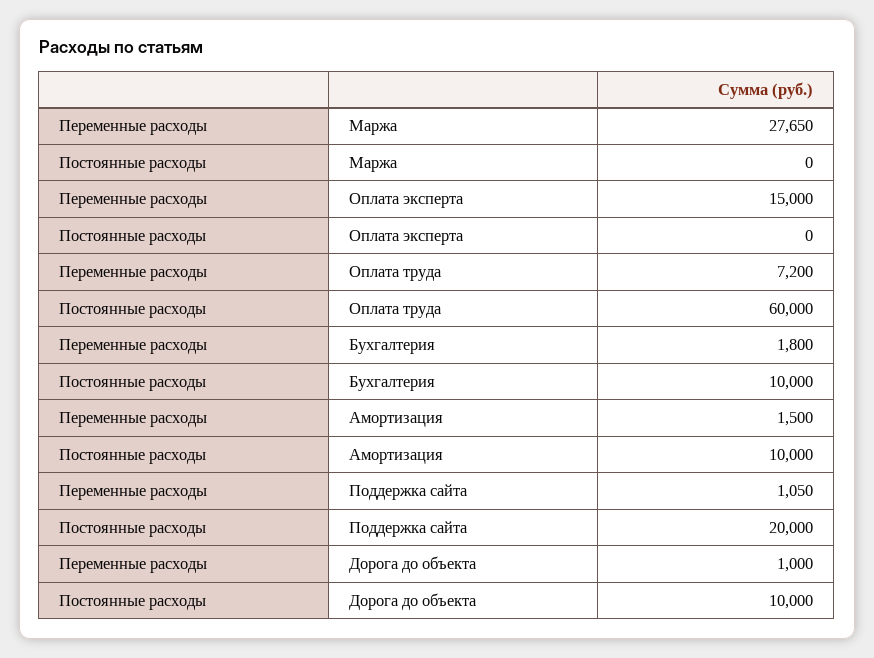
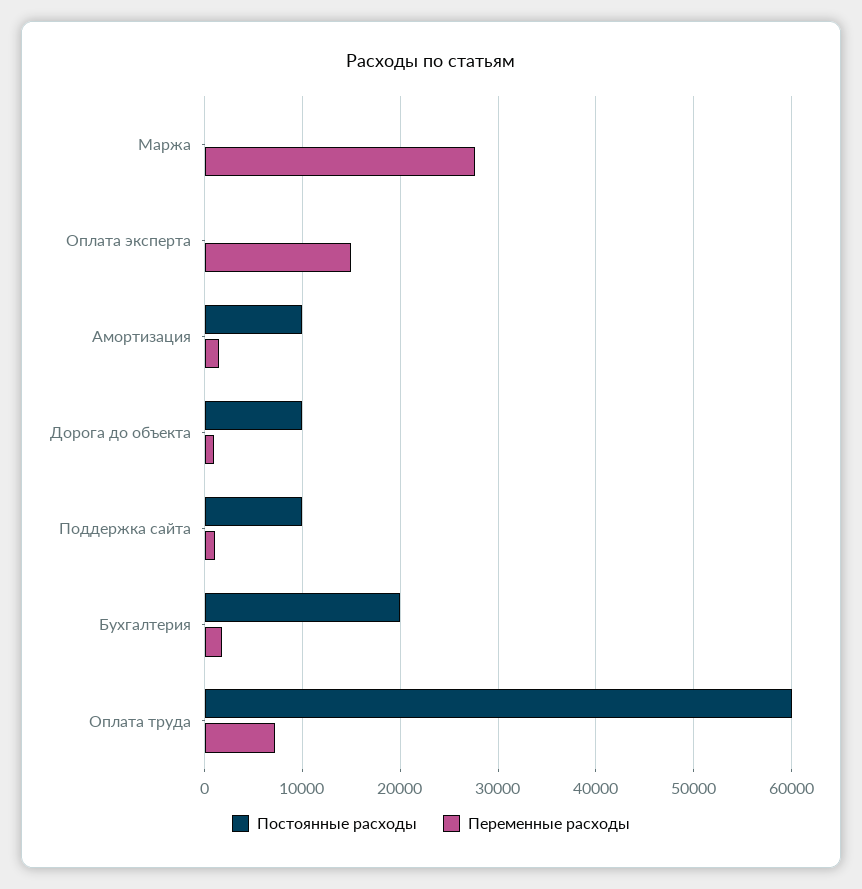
  {
    "Переменные расходы": {
      "Маржа": 27650,
      "Оплата эксперта": 15000,
      "Оплата труда": 7200,
      "Бухгалтерия": 1800,
      "Амортизация": 1500,
      "Поддержка сайта": 1050,
      "Дорога до объекта": 1000
    },
    "Постоянные расходы": {
      "Маржа": 0,
      "Оплата эксперта": 0,
      "Оплата труда": 60000,
-     "Бухгалтерия": 10000,
+     "Бухгалтерия": 20000,
      "Амортизация": 10000,
-     "Поддержка сайта": 20000,
+     "Поддержка сайта": 10000,
      "Дорога до объекта": 10000
    }
  }

